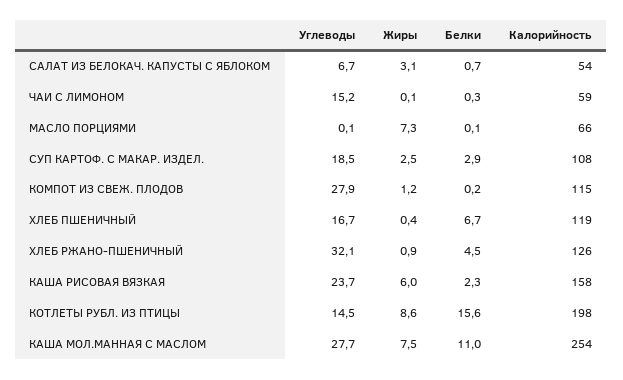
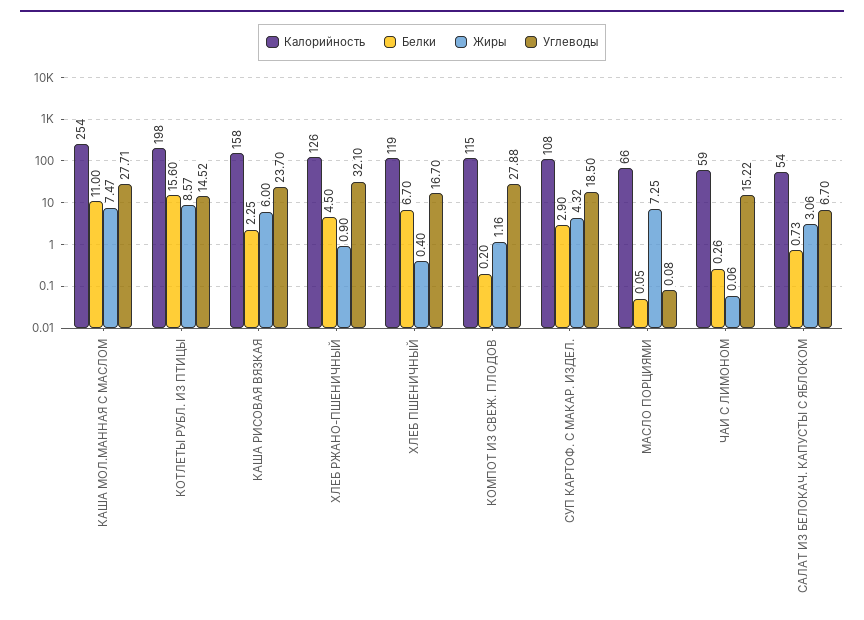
  {
    "Углеводы": {
      "САЛАТ ИЗ БЕЛОКАЧ. КАПУСТЫ С ЯБЛОКОМ": 6.7,
      "ЧАИ С ЛИМОНОМ": 15.22,
      "МАСЛО ПОРЦИЯМИ": 0.08,
      "СУП КАРТОФ. С МАКАР. ИЗДЕЛ.": 18.5,
      "КОМПОТ ИЗ СВЕЖ. ПЛОДОВ": 27.88,
      "ХЛЕБ ПШЕНИЧНЫЙ": 16.7,
      "ХЛЕБ РЖАНО-ПШЕНИЧНЫЙ": 32.1,
      "КАША РИСОВАЯ ВЯЗКАЯ": 23.7,
      "КОТЛЕТЫ РУБЛ. ИЗ ПТИЦЫ": 14.52,
      "КАША МОЛ.МАННАЯ С МАСЛОМ": 27.71
    },
    "Жиры": {
      "САЛАТ ИЗ БЕЛОКАЧ. КАПУСТЫ С ЯБЛОКОМ": 3.06,
      "ЧАИ С ЛИМОНОМ": 0.06,
      "МАСЛО ПОРЦИЯМИ": 7.25,
-     "СУП КАРТОФ. С МАКАР. ИЗДЕЛ.": 2.5,
+     "СУП КАРТОФ. С МАКАР. ИЗДЕЛ.": 4.32,
      "КОМПОТ ИЗ СВЕЖ. ПЛОДОВ": 1.16,
      "ХЛЕБ ПШЕНИЧНЫЙ": 0.4,
      "ХЛЕБ РЖАНО-ПШЕНИЧНЫЙ": 0.9,
      "КАША РИСОВАЯ ВЯЗКАЯ": 6,
      "КОТЛЕТЫ РУБЛ. ИЗ ПТИЦЫ": 8.57,
      "КАША МОЛ.МАННАЯ С МАСЛОМ": 7.47
    },
    "Белки": {
      "САЛАТ ИЗ БЕЛОКАЧ. КАПУСТЫ С ЯБЛОКОМ": 0.73,
      "ЧАИ С ЛИМОНОМ": 0.26,
      "МАСЛО ПОРЦИЯМИ": 0.05,
      "СУП КАРТОФ. С МАКАР. ИЗДЕЛ.": 2.9,
      "КОМПОТ ИЗ СВЕЖ. ПЛОДОВ": 0.2,
      "ХЛЕБ ПШЕНИЧНЫЙ": 6.7,
      "ХЛЕБ РЖАНО-ПШЕНИЧНЫЙ": 4.5,
      "КАША РИСОВАЯ ВЯЗКАЯ": 2.25,
      "КОТЛЕТЫ РУБЛ. ИЗ ПТИЦЫ": 15.6,
      "КАША МОЛ.МАННАЯ С МАСЛОМ": 11
    },
    "Калорийность": {
      "САЛАТ ИЗ БЕЛОКАЧ. КАПУСТЫ С ЯБЛОКОМ": 54,
      "ЧАИ С ЛИМОНОМ": 59,
      "МАСЛО ПОРЦИЯМИ": 66,
      "СУП КАРТОФ. С МАКАР. ИЗДЕЛ.": 108,
      "КОМПОТ ИЗ СВЕЖ. ПЛОДОВ": 115,
      "ХЛЕБ ПШЕНИЧНЫЙ": 119,
      "ХЛЕБ РЖАНО-ПШЕНИЧНЫЙ": 126,
      "КАША РИСОВАЯ ВЯЗКАЯ": 158,
      "КОТЛЕТЫ РУБЛ. ИЗ ПТИЦЫ": 198,
      "КАША МОЛ.МАННАЯ С МАСЛОМ": 254
    }
  }

